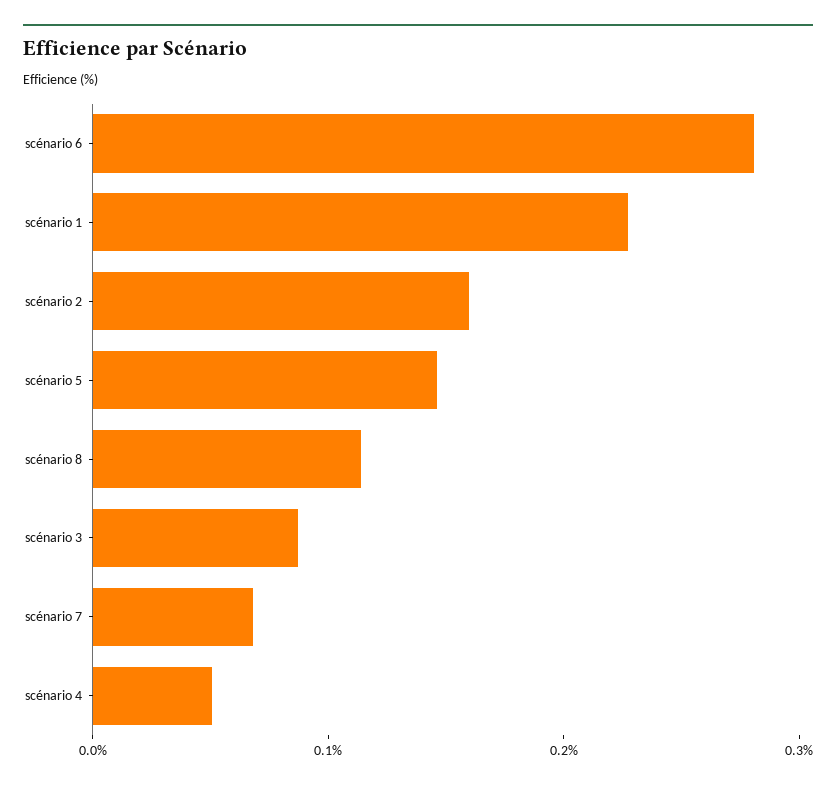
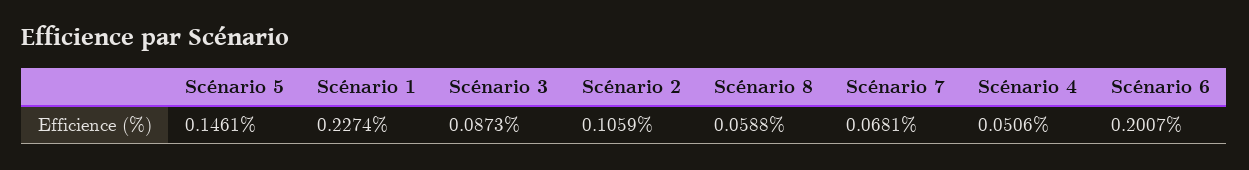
  {
-   "scénario 6": 0.28,
+   "scénario 6": 0.2007,
    "scénario 1": 0.2274,
-   "scénario 2": 0.16,
+   "scénario 2": 0.1059,
    "scénario 5": 0.1461,
-   "scénario 8": 0.12,
+   "scénario 8": 0.0588,
    "scénario 3": 0.0873,
    "scénario 7": 0.0681,
    "scénario 4": 0.0506
  }

